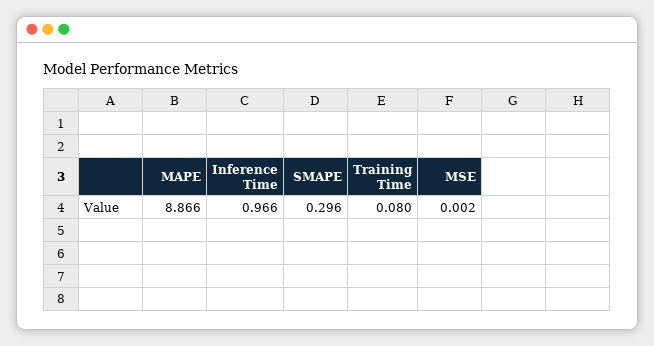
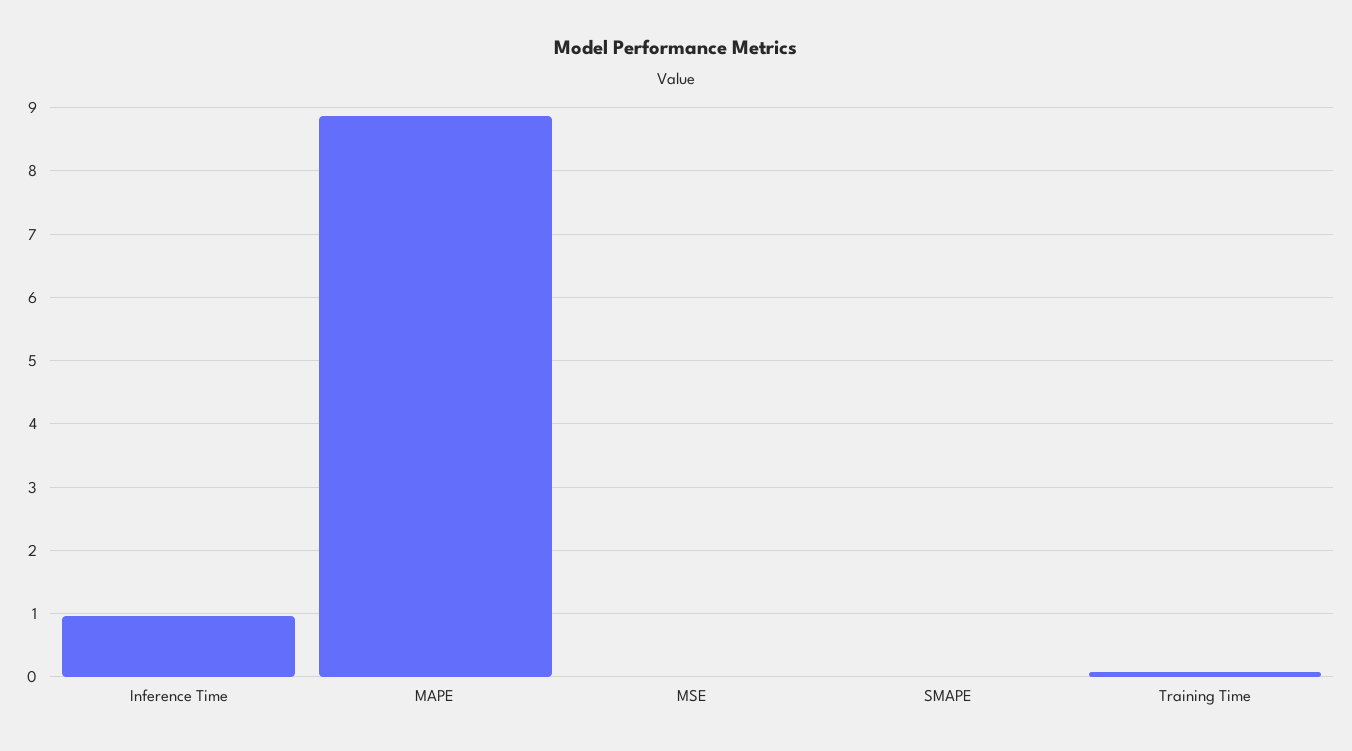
  {
    "MAPE": 8.866,
    "Inference Time": 0.966,
-   "SMAPE": 0.296,
+   "SMAPE": 0,
    "Training Time": 0.08,
    "MSE": 0.002
  }

